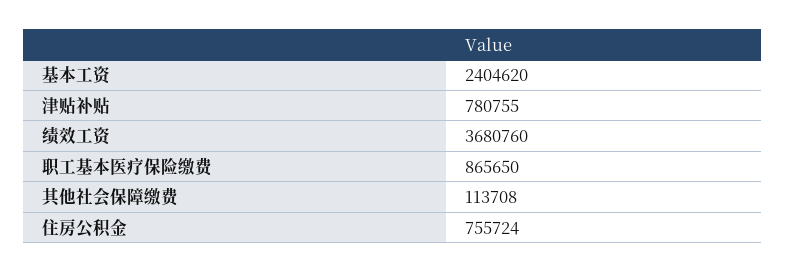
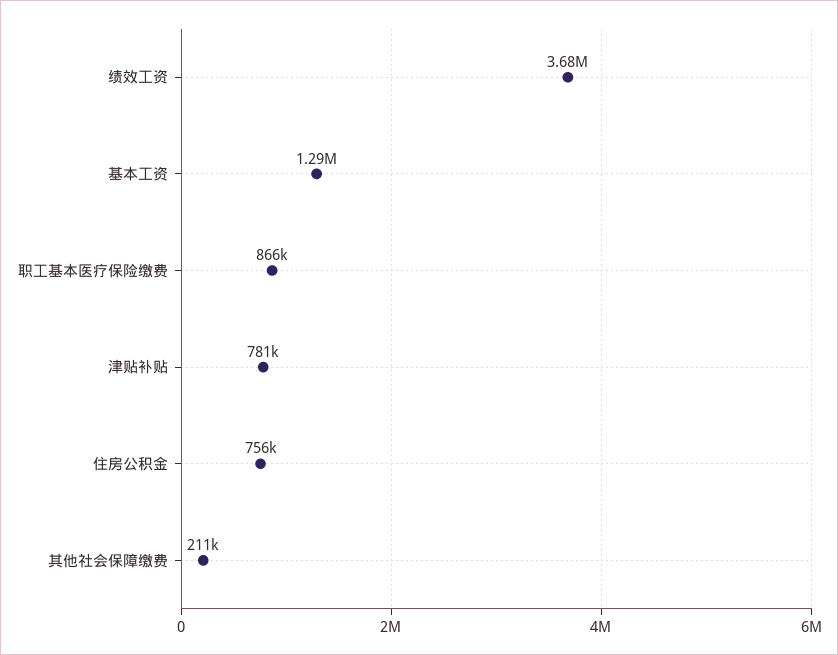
  {
-   "基本工资": 2404620,
+   "基本工资": 1290000,
    "津贴补贴": 780755,
    "绩效工资": 3680760,
    "职工基本医疗保险缴费": 865650,
-   "其他社会保障缴费": 113708,
+   "其他社会保障缴费": 211000,
    "住房公积金": 755724
  }

